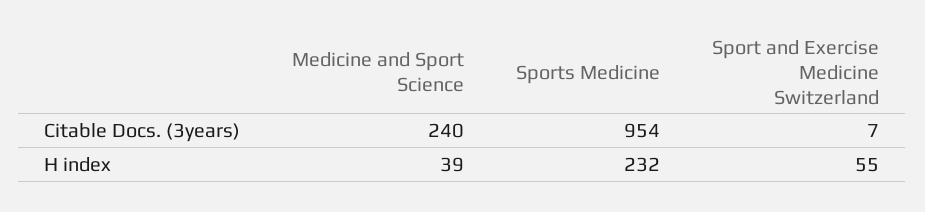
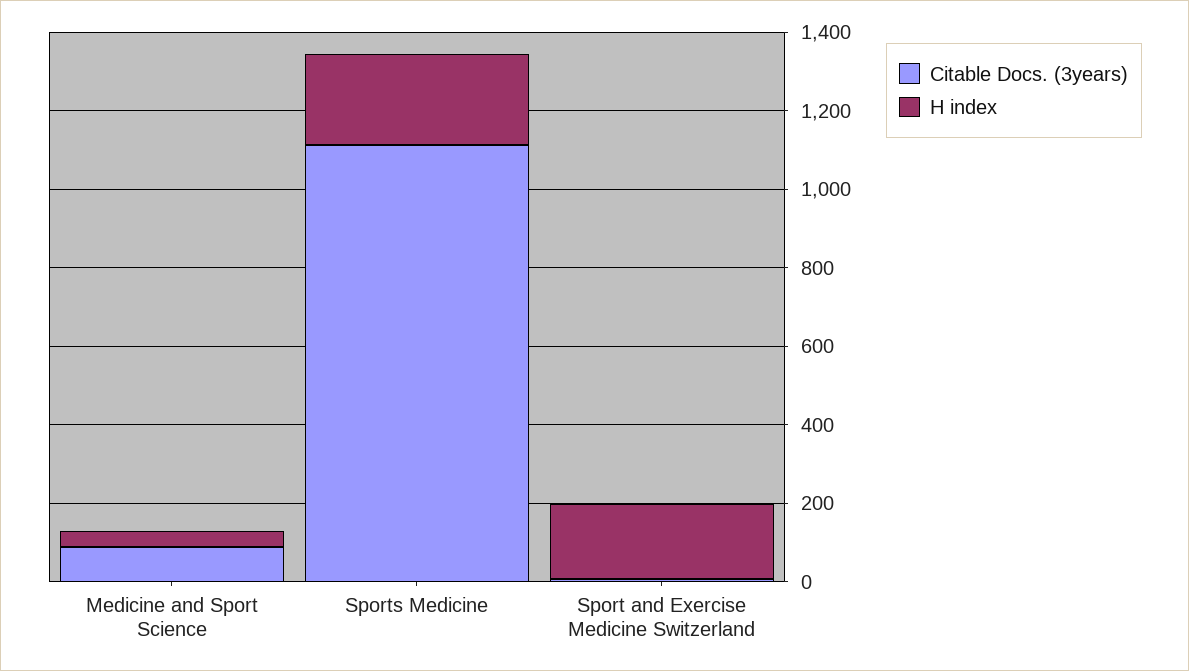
  {
    "Citable Docs. (3years)": {
-     "Medicine and Sport Science": 240,
+     "Medicine and Sport Science": 100,
-     "Sports Medicine": 954,
+     "Sports Medicine": 1100,
      "Sport and Exercise Medicine Switzerland": 7
    },
    "H index": {
      "Medicine and Sport Science": 39,
      "Sports Medicine": 232,
-     "Sport and Exercise Medicine Switzerland": 55
+     "Sport and Exercise Medicine Switzerland": 200
    }
  }

